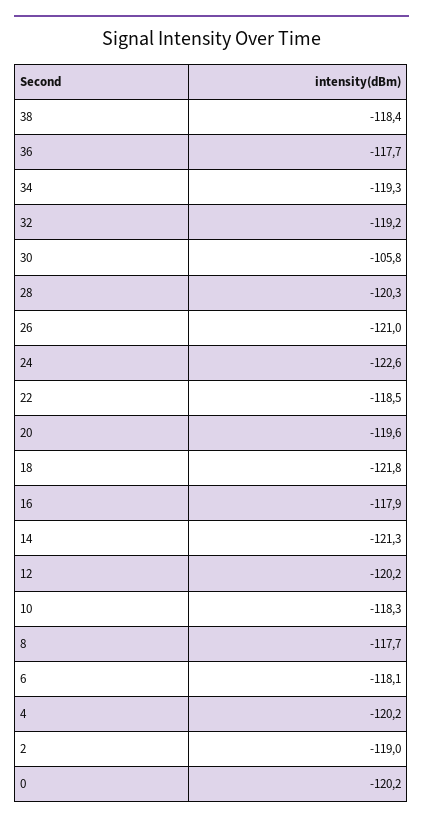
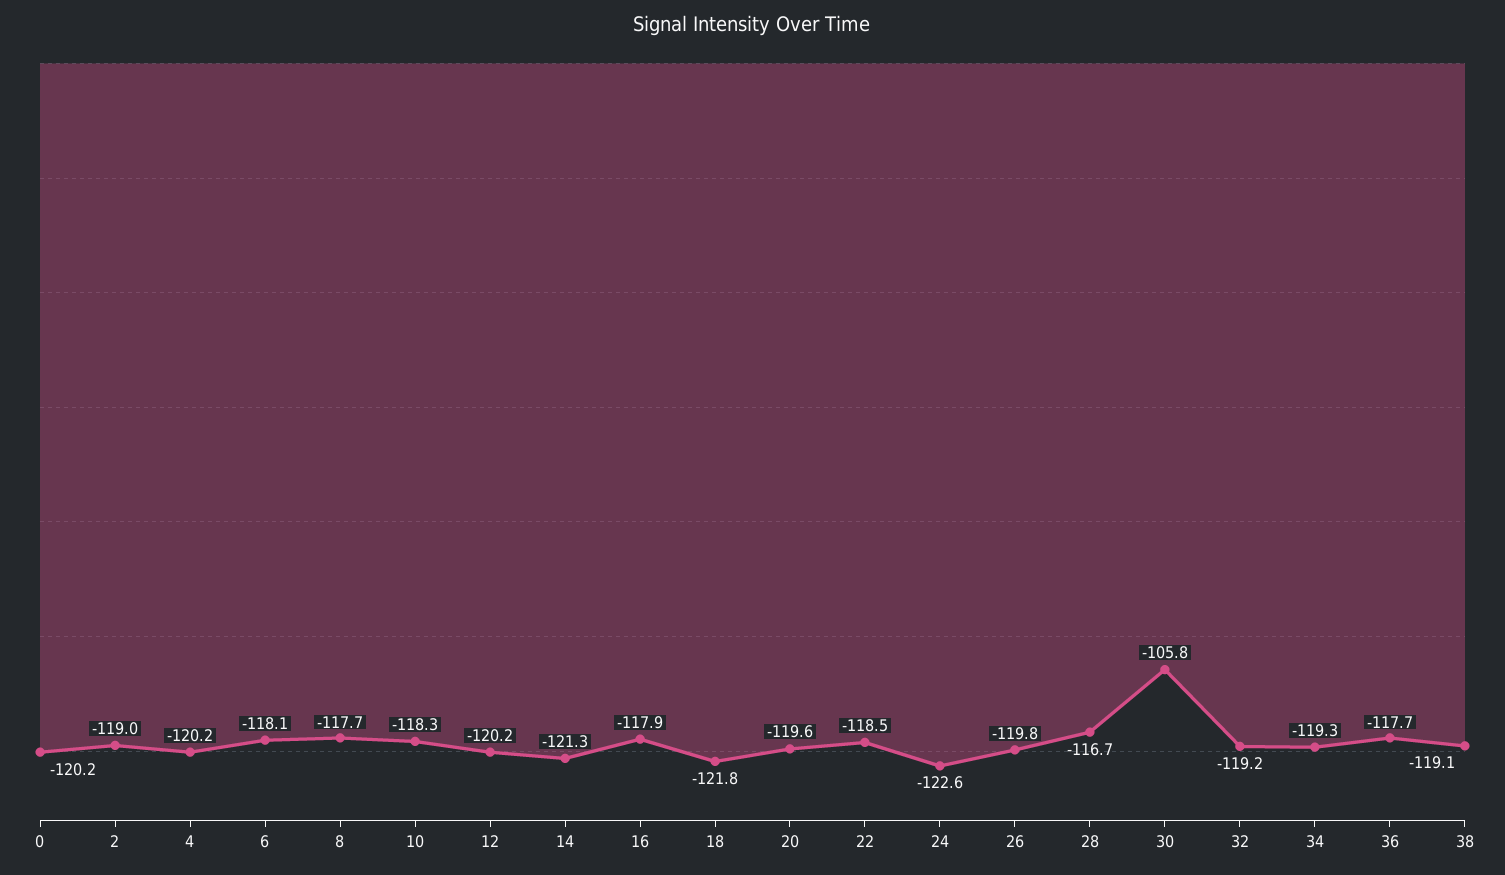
  {
-   "38": -118.4,
+   "38": -119.1,
    "36": -117.7,
    "34": -119.3,
    "32": -119.2,
    "30": -105.8,
-   "28": -120.3,
+   "28": -116.7,
-   "26": -121,
+   "26": -119.8,
    "24": -122.6,
    "22": -118.5,
    "20": -119.6,
    "18": -121.8,
    "16": -117.9,
    "14": -121.3,
    "12": -120.2,
    "10": -118.3,
    "8": -117.7,
    "6": -118.1,
    "4": -120.2,
    "2": -119,
    "0": -120.2
  }

